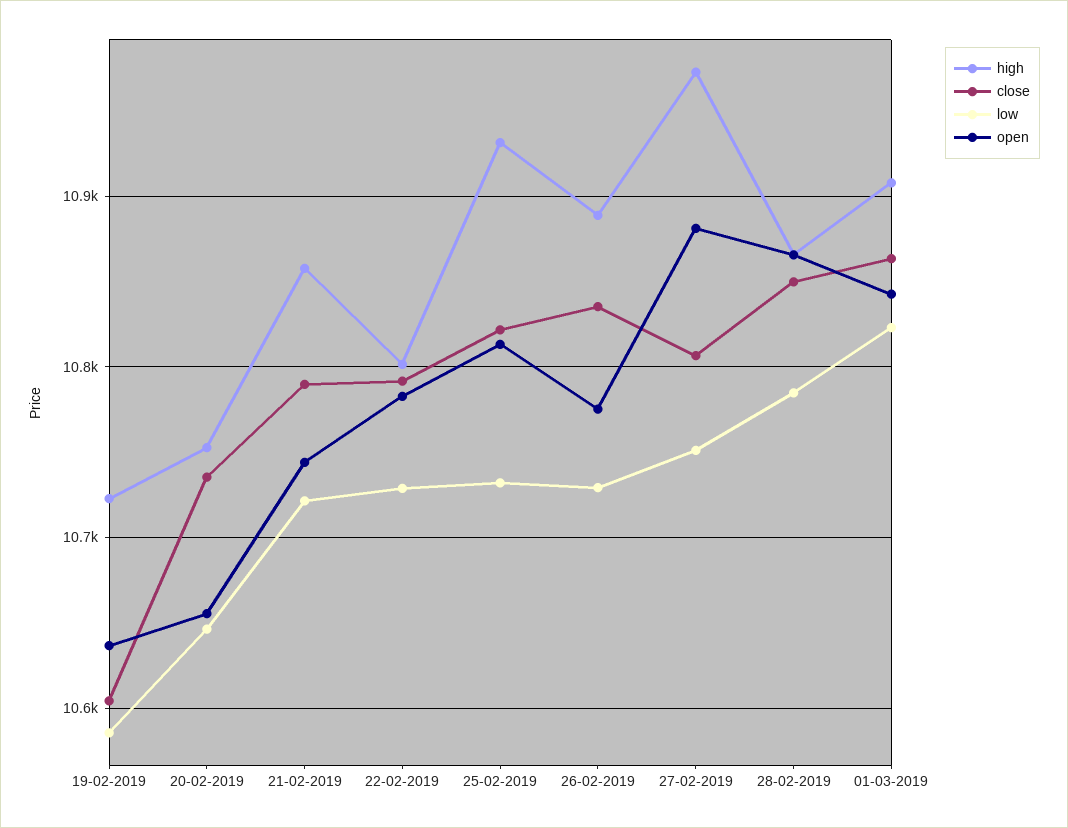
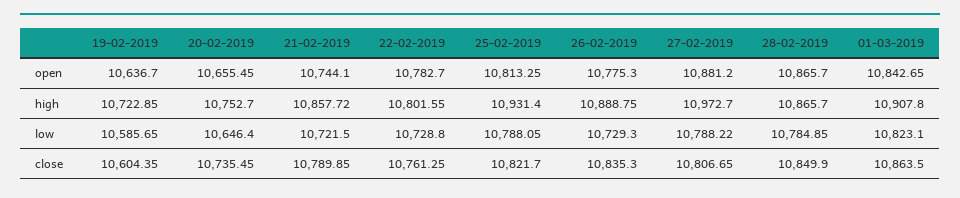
  {
    "high": {
      "19-02-2019": 10722.85,
      "20-02-2019": 10752.7,
      "21-02-2019": 10857.72,
      "22-02-2019": 10801.55,
      "25-02-2019": 10931.4,
      "26-02-2019": 10888.75,
      "27-02-2019": 10972.7,
      "28-02-2019": 10865.7,
      "01-03-2019": 10907.8
    },
    "close": {
      "19-02-2019": 10604.35,
      "20-02-2019": 10735.45,
      "21-02-2019": 10789.85,
-     "22-02-2019": 10790,
+     "22-02-2019": 10761.25,
      "25-02-2019": 10821.7,
      "26-02-2019": 10835.3,
      "27-02-2019": 10806.65,
      "28-02-2019": 10849.9,
      "01-03-2019": 10863.5
    },
    "low": {
      "19-02-2019": 10585.65,
      "20-02-2019": 10646.4,
      "21-02-2019": 10721.5,
      "22-02-2019": 10728.8,
-     "25-02-2019": 10730,
+     "25-02-2019": 10788.05,
      "26-02-2019": 10729.3,
-     "27-02-2019": 10750,
+     "27-02-2019": 10788.22,
      "28-02-2019": 10784.85,
      "01-03-2019": 10823.1
    },
    "open": {
      "19-02-2019": 10636.7,
      "20-02-2019": 10655.45,
      "21-02-2019": 10744.1,
      "22-02-2019": 10782.7,
      "25-02-2019": 10813.25,
      "26-02-2019": 10775.3,
      "27-02-2019": 10881.2,
      "28-02-2019": 10865.7,
      "01-03-2019": 10842.65
    }
  }

